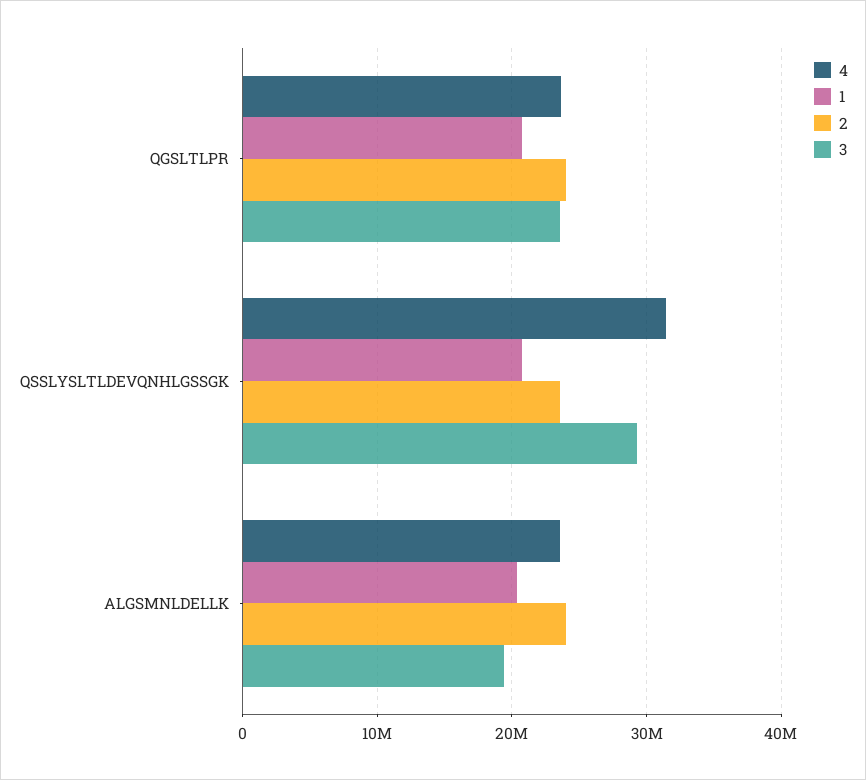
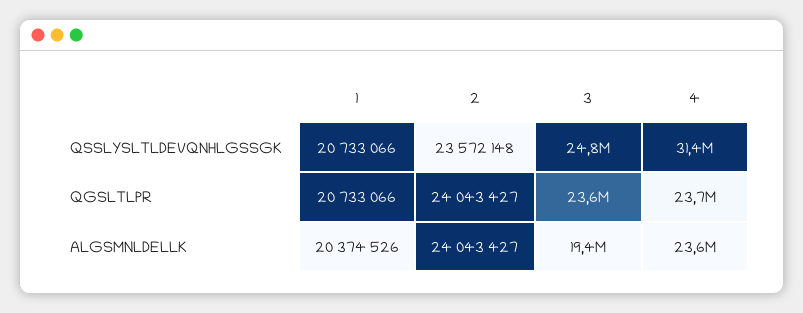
  {
    "4": {
      "QGSLTLPR": 23700000,
      "QSSLYSLTLDEVQNHLGSSGK": 31400000,
      "ALGSMNLDELLK": 23600000
    },
    "1": {
      "QGSLTLPR": 20733066,
      "QSSLYSLTLDEVQNHLGSSGK": 20733066,
      "ALGSMNLDELLK": 20374526
    },
    "2": {
      "QGSLTLPR": 24043427,
      "QSSLYSLTLDEVQNHLGSSGK": 23572148,
      "ALGSMNLDELLK": 24043427
    },
    "3": {
      "QGSLTLPR": 23600000,
-     "QSSLYSLTLDEVQNHLGSSGK": 29000000,
+     "QSSLYSLTLDEVQNHLGSSGK": 24800000,
      "ALGSMNLDELLK": 19400000
    }
  }

